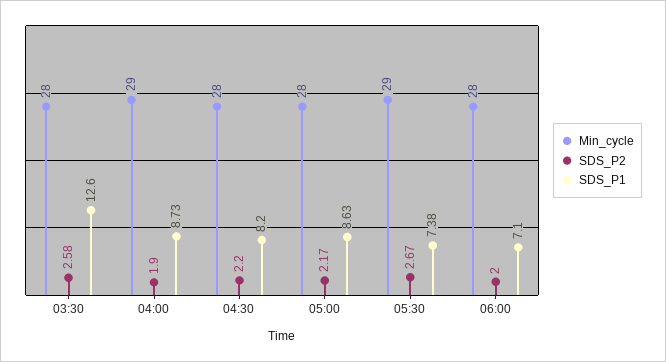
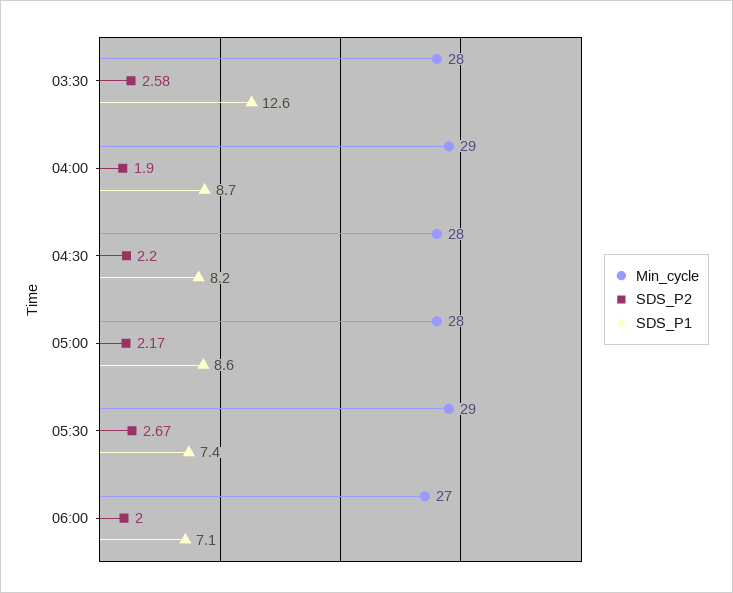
  {
    "Min_cycle": {
      "03:30": 28,
      "04:00": 29,
      "04:30": 28,
      "05:00": 28,
      "05:30": 29,
-     "06:00": 28
+     "06:00": 27
    },
    "SDS_P2": {
      "03:30": 2.58,
      "04:00": 1.9,
      "04:30": 2.2,
      "05:00": 2.17,
      "05:30": 2.67,
      "06:00": 2
    },
    "SDS_P1": {
      "03:30": 12.6,
      "04:00": 8.73,
      "04:30": 8.2,
      "05:00": 8.63,
      "05:30": 7.38,
      "06:00": 7.1
    }
  }

